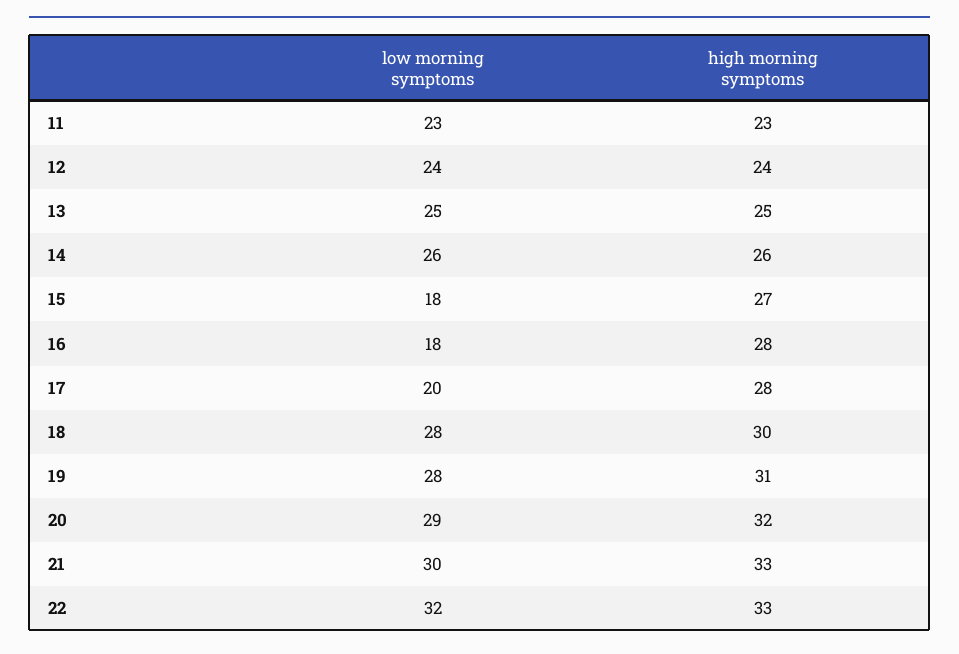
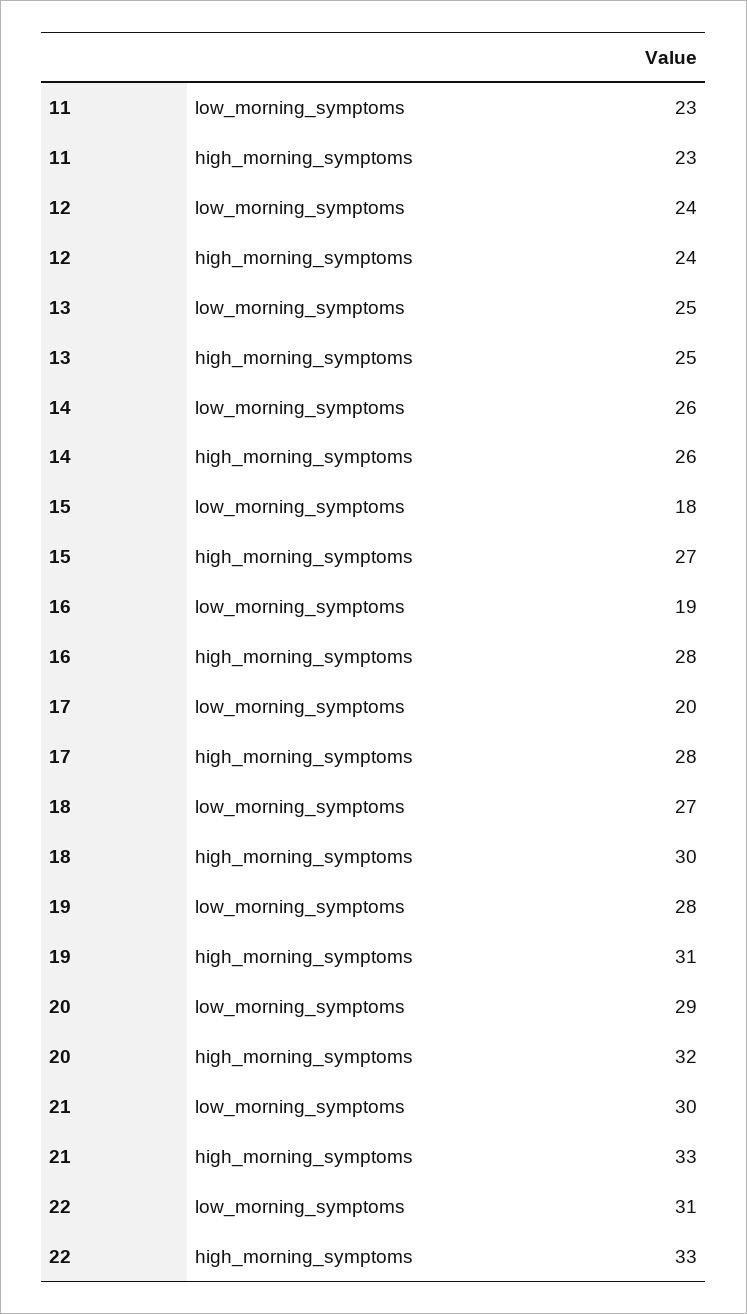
  {
    "low morning symptoms": {
      "11": 23,
      "12": 24,
      "13": 25,
      "14": 26,
      "15": 18,
-     "16": 18,
+     "16": 19,
      "17": 20,
-     "18": 28,
+     "18": 27,
      "19": 28,
      "20": 29,
      "21": 30,
-     "22": 32
+     "22": 31
    },
    "high morning symptoms": {
      "11": 23,
      "12": 24,
      "13": 25,
      "14": 26,
      "15": 27,
      "16": 28,
      "17": 28,
      "18": 30,
      "19": 31,
      "20": 32,
      "21": 33,
      "22": 33
    }
  }

